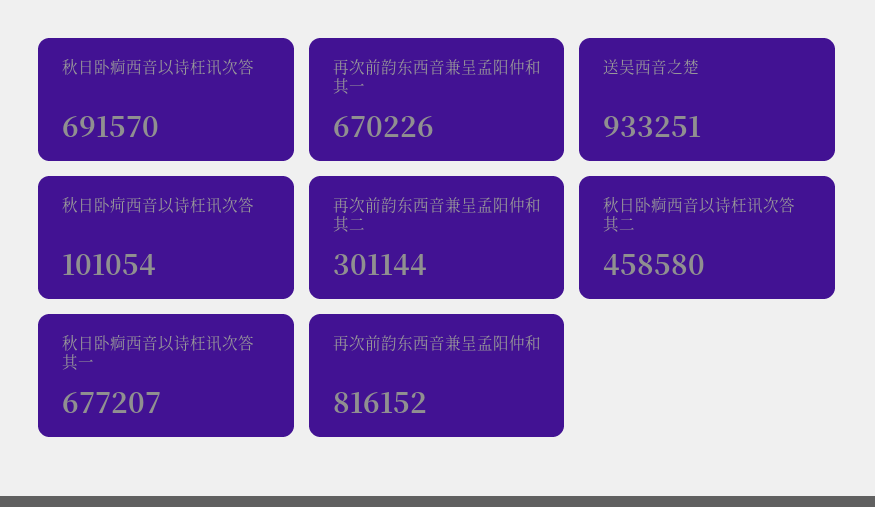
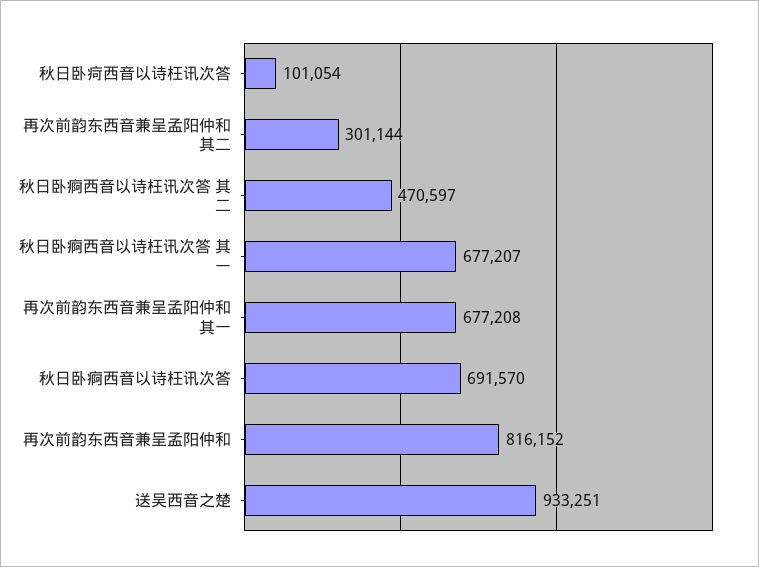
  {
    "秋日卧痾西音以诗枉讯次答": 691570,
-   "再次前韵东西音兼呈孟阳仲和 其一": 670226,
+   "再次前韵东西音兼呈孟阳仲和 其一": 677208,
    "送吴西音之楚": 933251,
    "秋日卧疴西音以诗枉讯次答": 101054,
    "再次前韵东西音兼呈孟阳仲和 其二": 301144,
-   "秋日卧痾西音以诗枉讯次答 其二": 458580,
+   "秋日卧痾西音以诗枉讯次答 其二": 470597,
    "秋日卧痾西音以诗枉讯次答 其一": 677207,
    "再次前韵东西音兼呈孟阳仲和": 816152
  }

